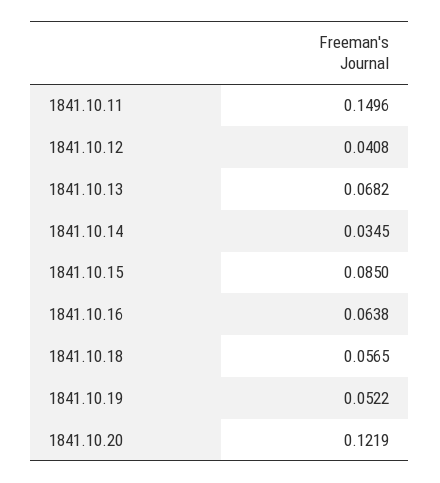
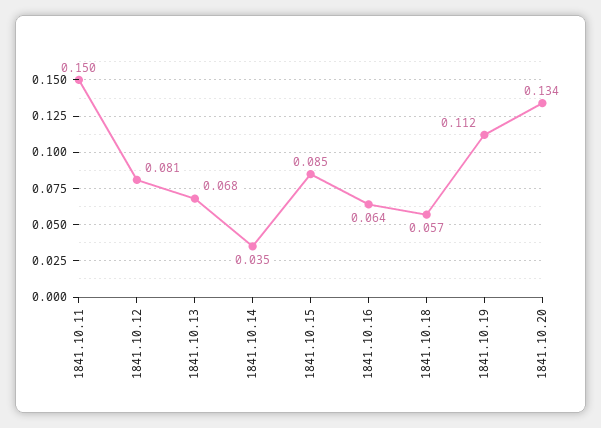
  {
    "1841.10.11": 0.1496,
-   "1841.10.12": 0.0408,
+   "1841.10.12": 0.081,
    "1841.10.13": 0.0682,
    "1841.10.14": 0.0345,
    "1841.10.15": 0.085,
    "1841.10.16": 0.0638,
    "1841.10.18": 0.0565,
-   "1841.10.19": 0.0522,
+   "1841.10.19": 0.112,
-   "1841.10.20": 0.1219
+   "1841.10.20": 0.134
  }

